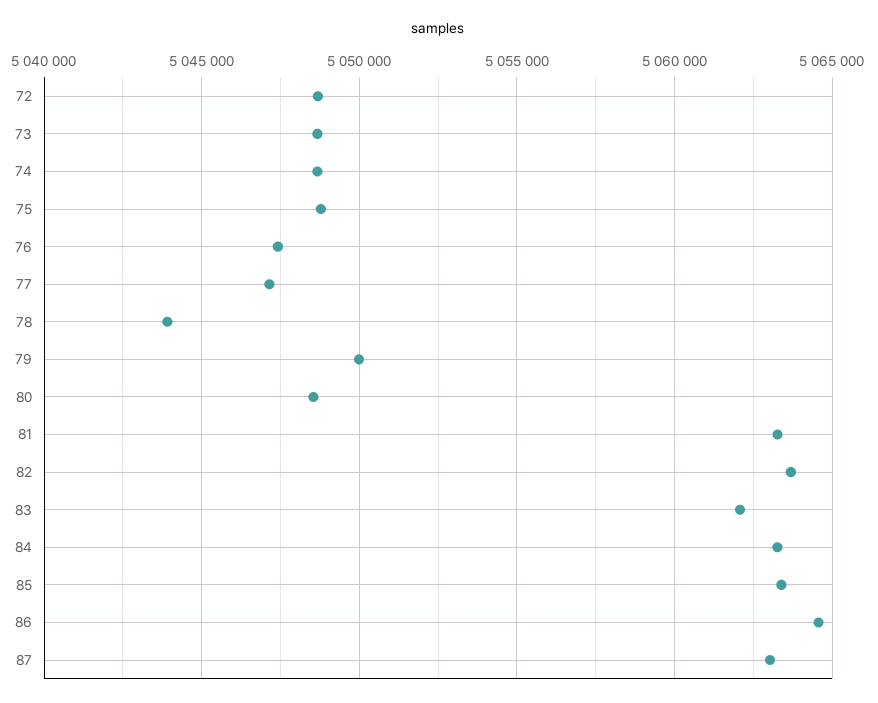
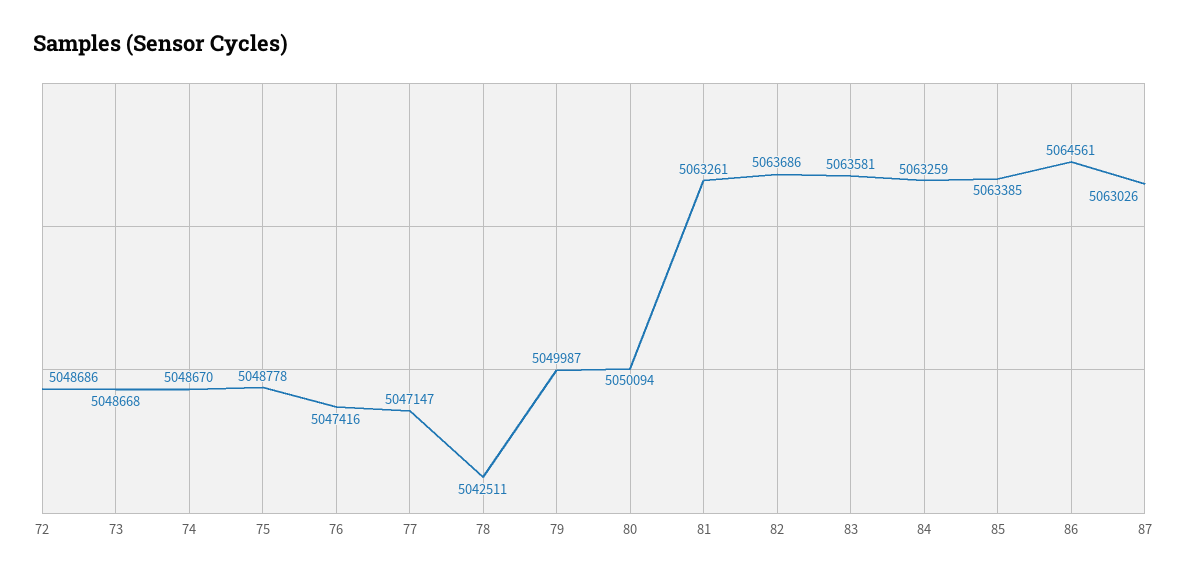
  {
    "72": 5048686,
    "73": 5048668,
    "74": 5048670,
    "75": 5048778,
    "76": 5047416,
    "77": 5047147,
-   "78": 5044000,
+   "78": 5042511,
    "79": 5049987,
-   "80": 5048500,
+   "80": 5050094,
    "81": 5063261,
    "82": 5063686,
-   "83": 5062000,
+   "83": 5063581,
    "84": 5063259,
    "85": 5063385,
    "86": 5064561,
    "87": 5063026
  }

